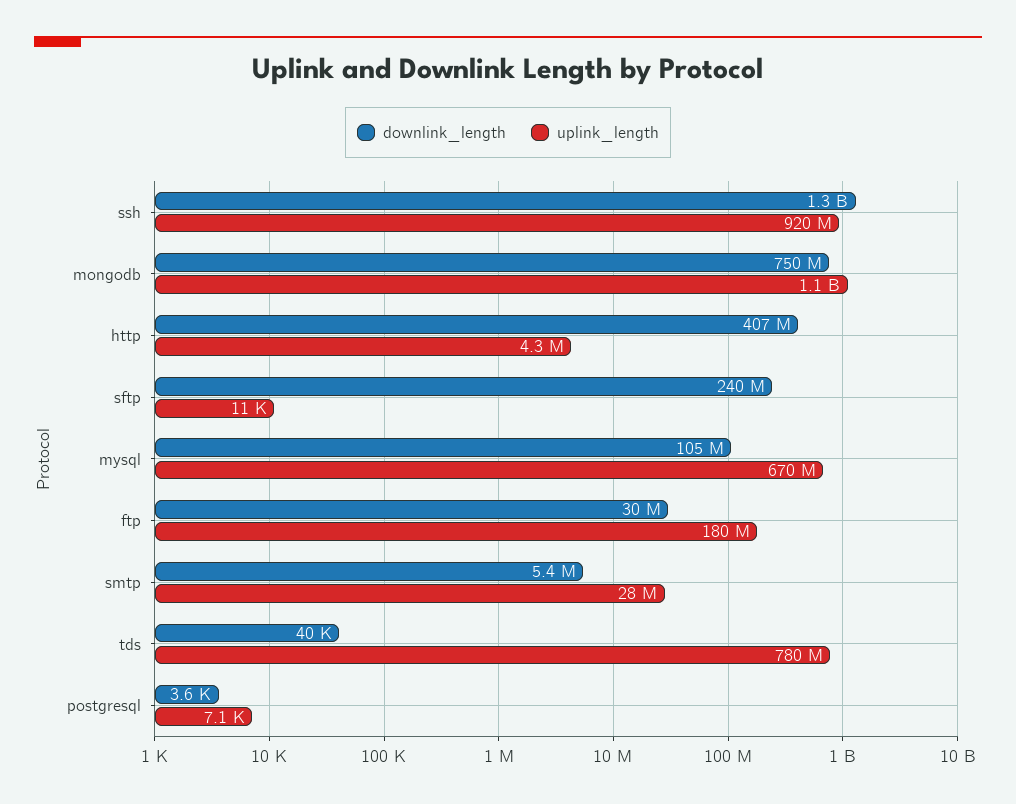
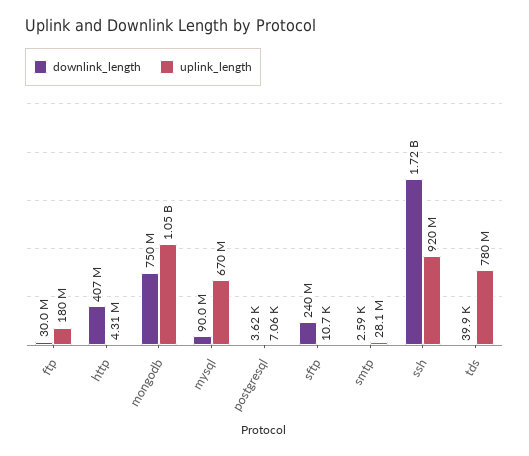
  {
    "downlink_length": {
-     "ssh": 1300000000,
+     "ssh": 1720000000,
      "mongodb": 750000000,
      "http": 407000000,
      "sftp": 240000000,
-     "mysql": 105000000,
+     "mysql": 90000000,
      "ftp": 30000000,
-     "smtp": 5400000,
+     "smtp": 2590,
      "tds": 39900,
      "postgresql": 3620
    },
    "uplink_length": {
      "ssh": 920000000,
      "mongodb": 1050000000,
      "http": 4310000,
      "sftp": 10700,
      "mysql": 670000000,
      "ftp": 180000000,
      "smtp": 28100000,
      "tds": 780000000,
      "postgresql": 7060
    }
  }

